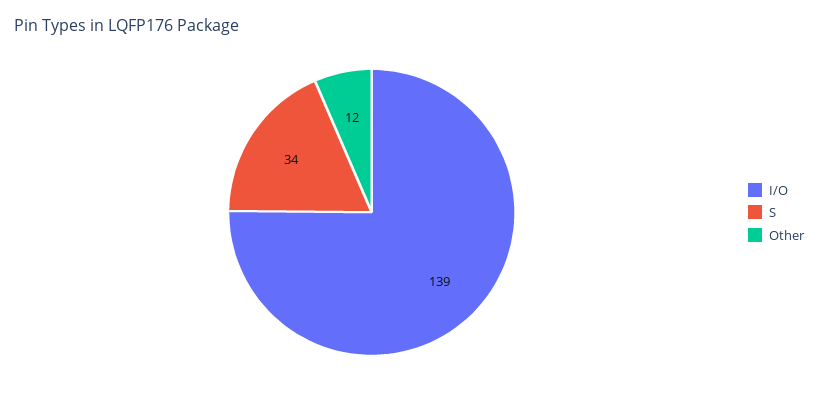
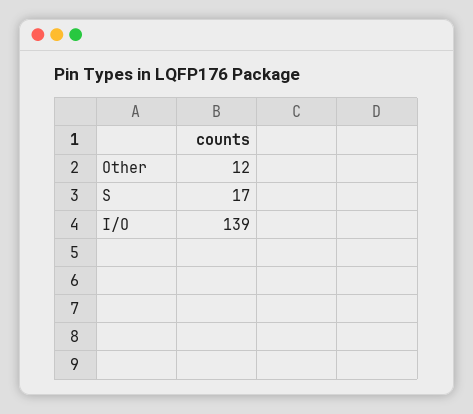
  {
    "I/O": 139,
-   "S": 34,
+   "S": 17,
    "Other": 12
  }

